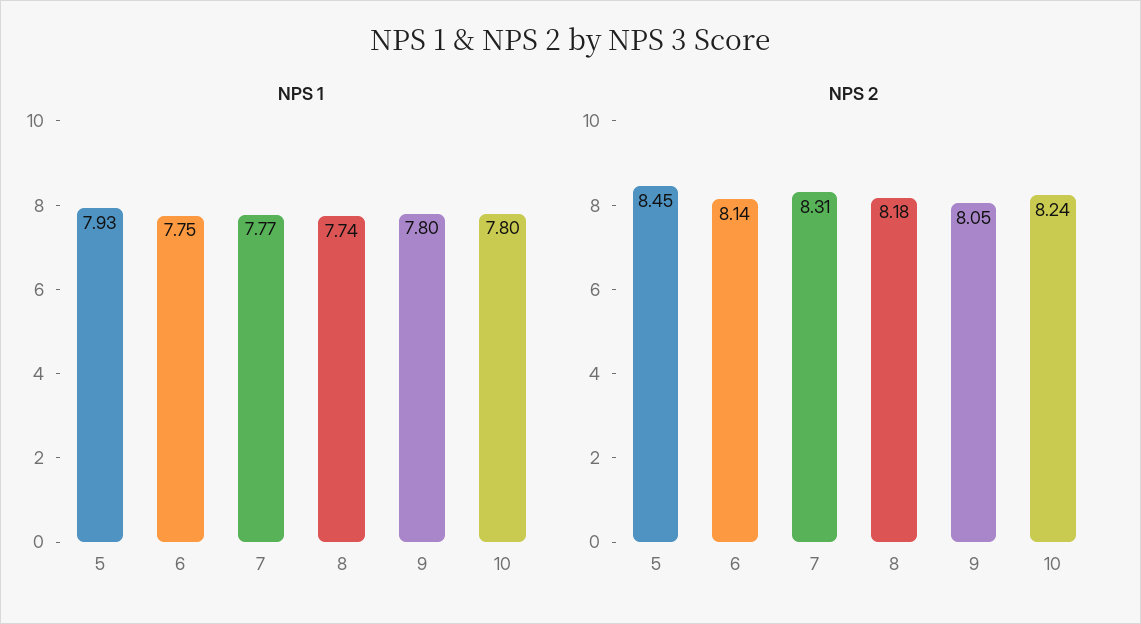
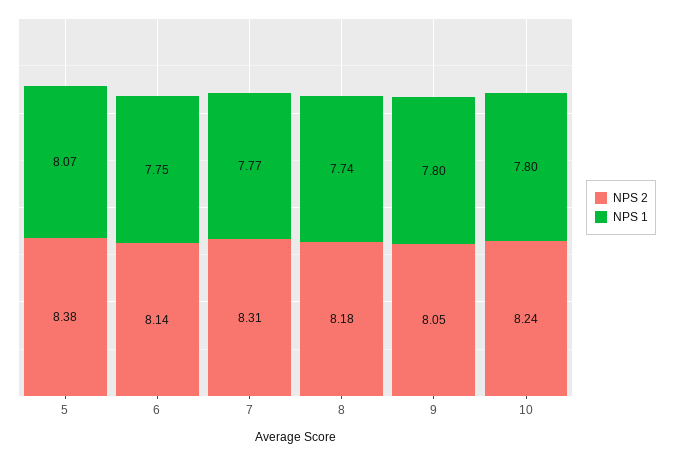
  {
    "NPS 1": {
-     "5": 7.93,
+     "5": 8.07,
      "6": 7.75,
      "7": 7.77,
      "8": 7.74,
      "9": 7.8,
      "10": 7.8
    },
    "NPS 2": {
-     "5": 8.45,
+     "5": 8.38,
      "6": 8.14,
      "7": 8.31,
      "8": 8.18,
      "9": 8.05,
      "10": 8.24
    }
  }

